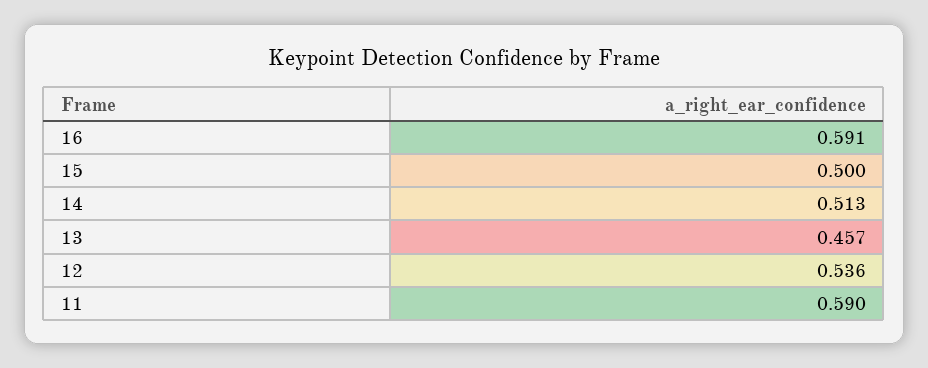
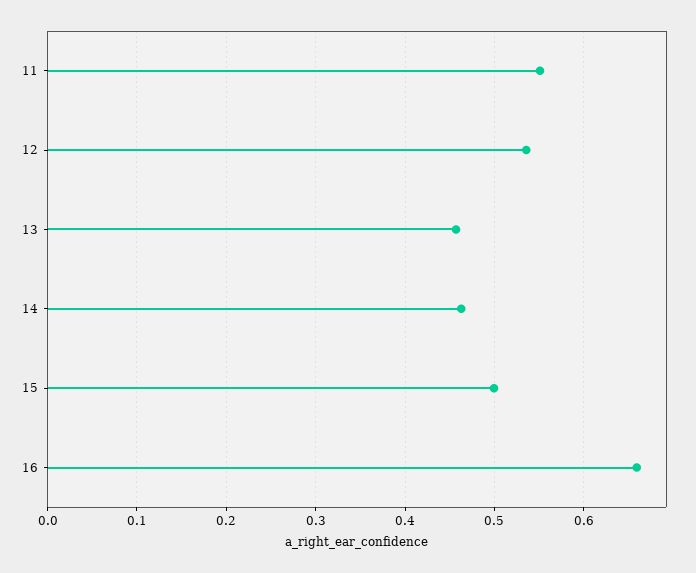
  {
-   "16": 0.591,
+   "16": 0.66,
    "15": 0.5,
-   "14": 0.513,
+   "14": 0.46,
    "13": 0.457,
    "12": 0.536,
-   "11": 0.59
+   "11": 0.55
  }

